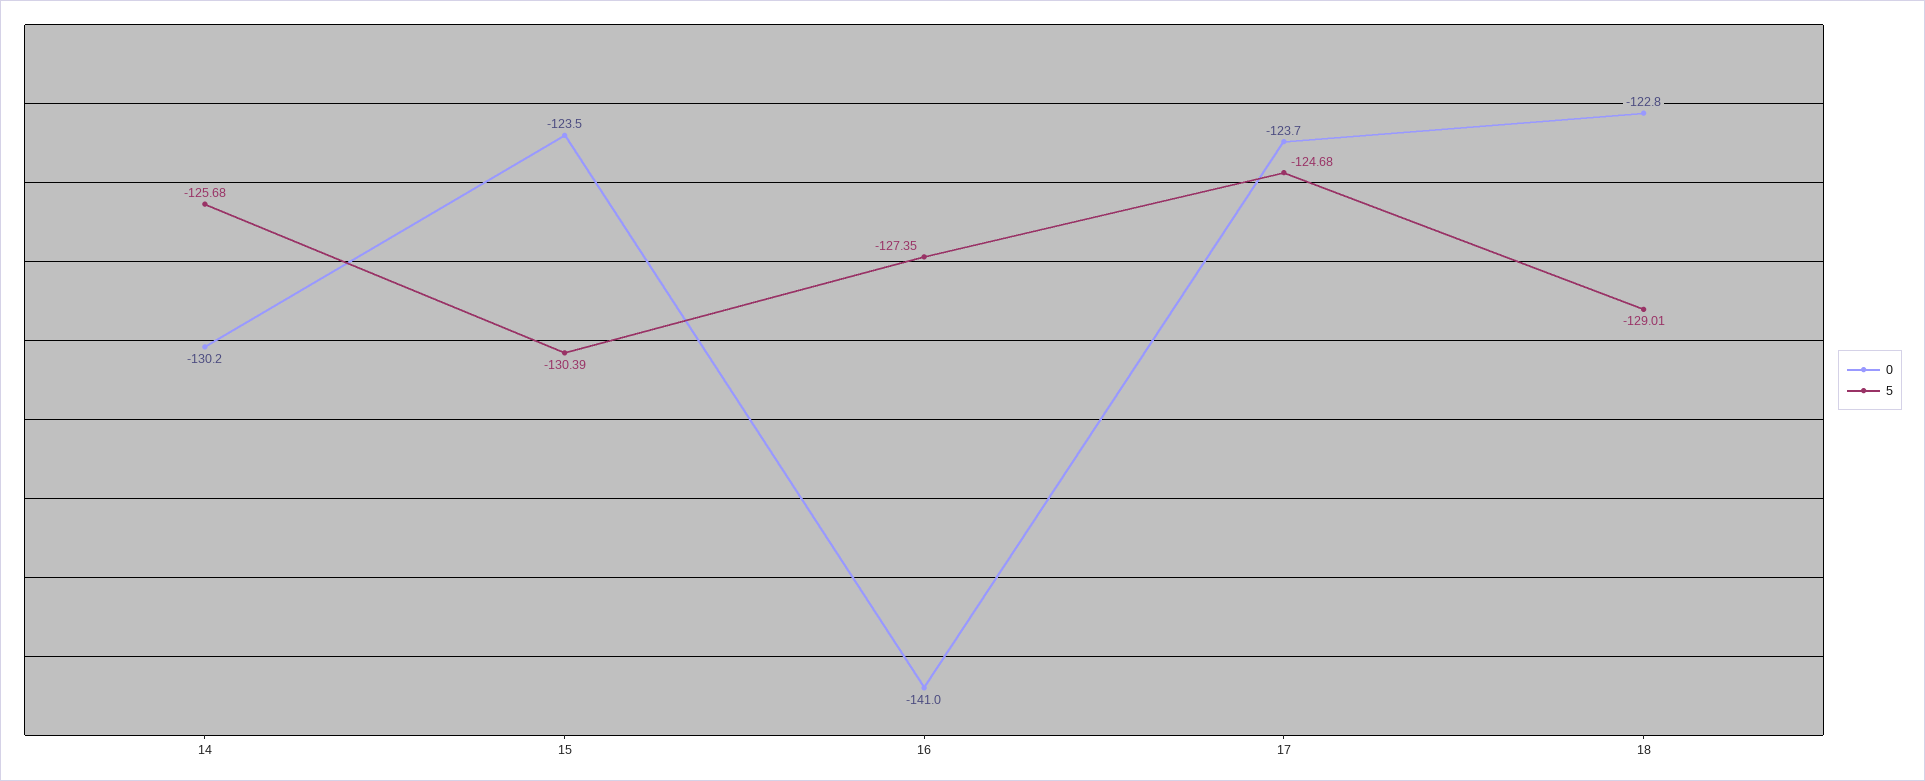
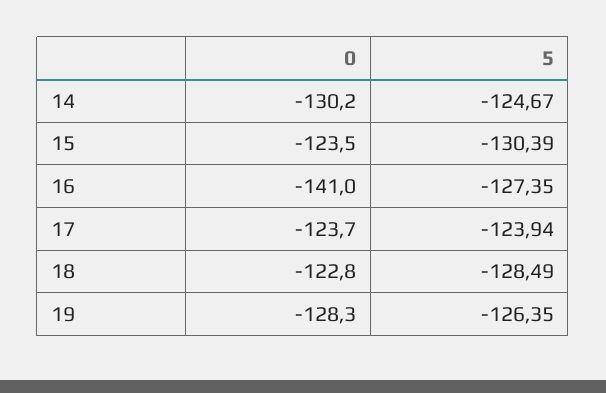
  {
    "0": {
      "14": -130.2,
      "15": -123.5,
      "16": -141,
      "17": -123.7,
-     "18": -122.8
+     "18": -122.8,
+     "19": -128.3
    },
    "5": {
-     "14": -125.68,
+     "14": -124.67,
      "15": -130.39,
      "16": -127.35,
-     "17": -124.68,
+     "17": -123.94,
-     "18": -129.01
+     "18": -128.49,
+     "19": -126.35
    }
  }

